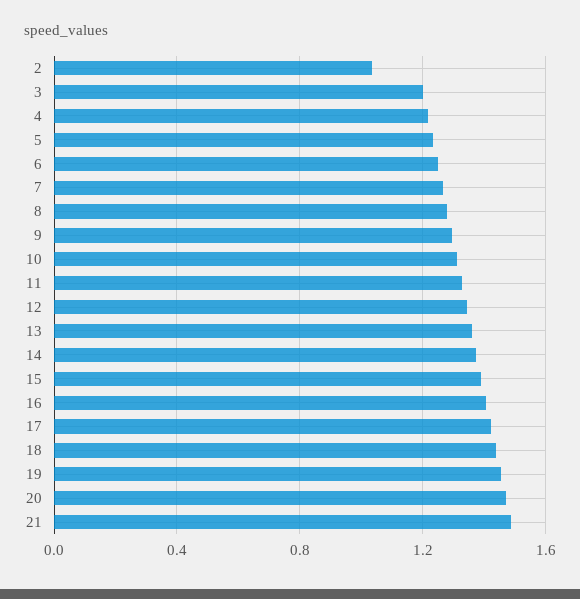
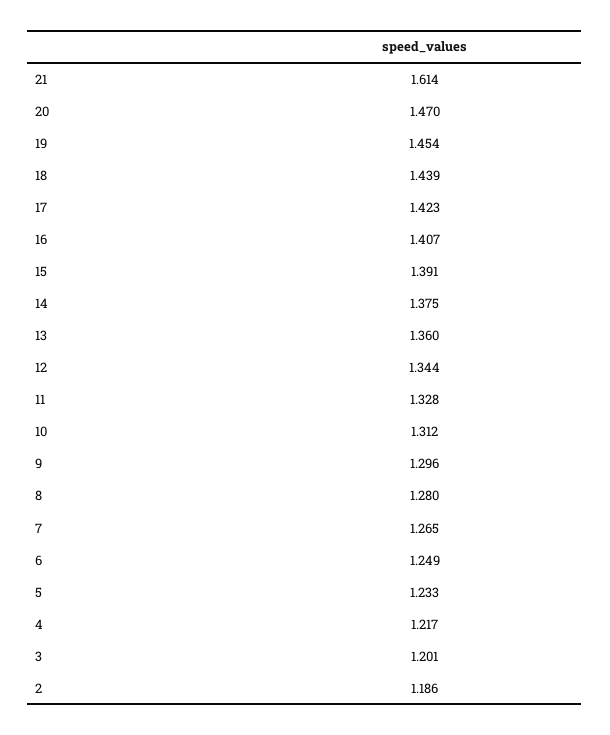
  {
-   "2": 1.05,
+   "2": 1.186,
    "3": 1.201,
    "4": 1.217,
    "5": 1.233,
    "6": 1.249,
    "7": 1.265,
    "8": 1.28,
    "9": 1.296,
    "10": 1.312,
    "11": 1.328,
    "12": 1.344,
    "13": 1.36,
    "14": 1.375,
    "15": 1.391,
    "16": 1.407,
    "17": 1.423,
    "18": 1.439,
    "19": 1.454,
    "20": 1.47,
-   "21": 1.5
+   "21": 1.614
  }

